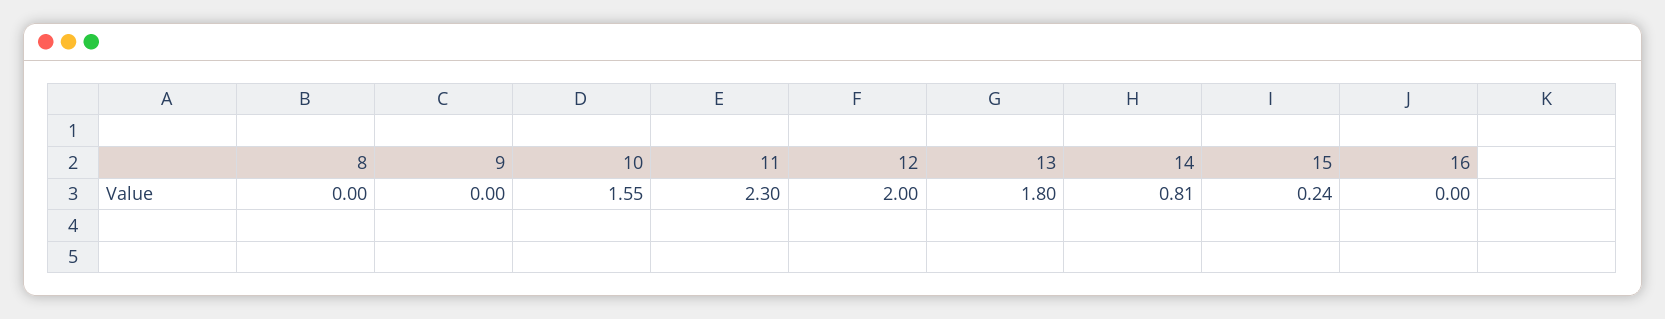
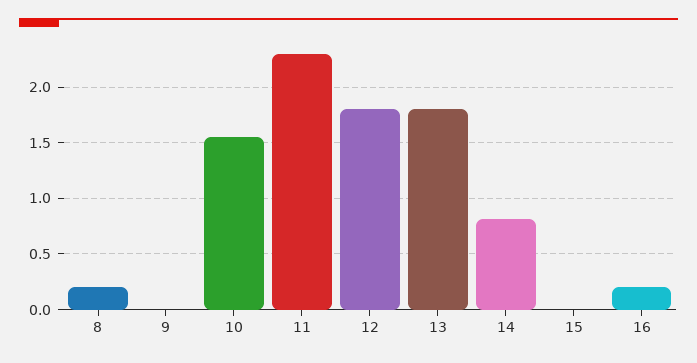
  {
-   "8": 0,
+   "8": 0.2,
    "9": 0,
    "10": 1.55,
    "11": 2.3,
-   "12": 2,
+   "12": 1.8,
    "13": 1.8,
    "14": 0.81,
-   "15": 0.24,
+   "15": 0,
-   "16": 0
+   "16": 0.2
  }

